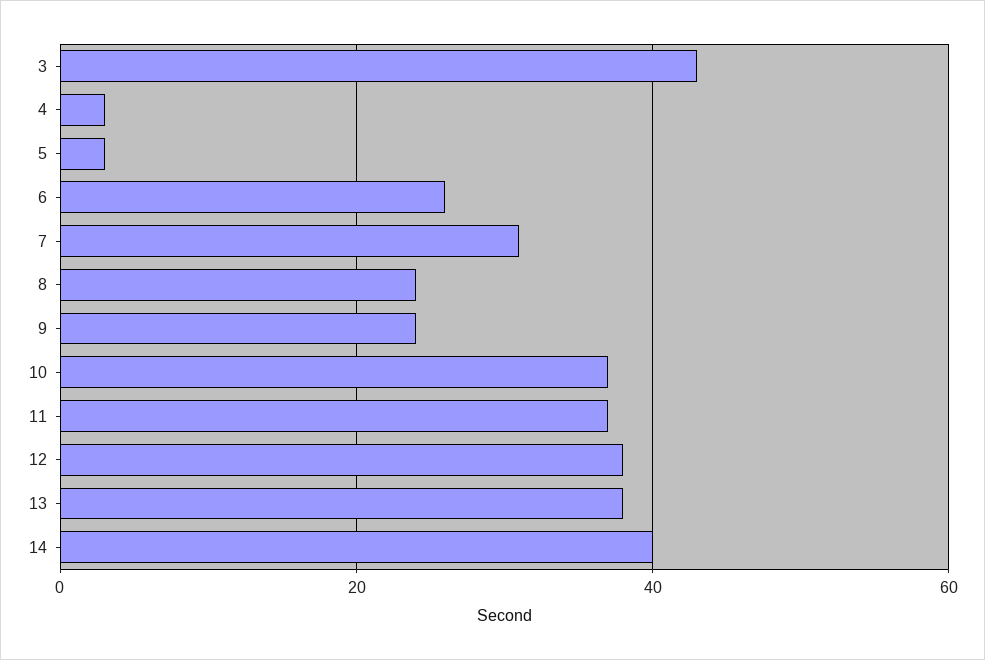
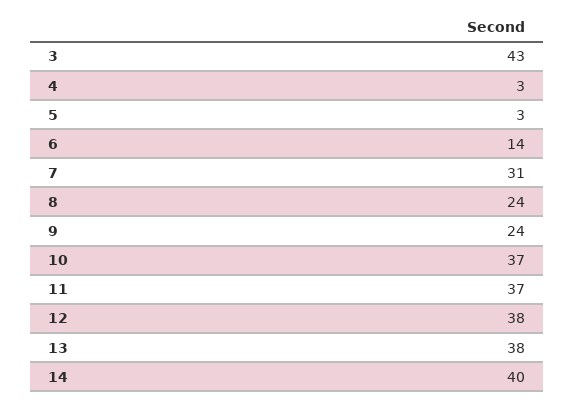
  {
    "3": 43,
    "4": 3,
    "5": 3,
-   "6": 25,
+   "6": 14,
    "7": 31,
    "8": 24,
    "9": 24,
    "10": 37,
    "11": 37,
    "12": 38,
    "13": 38,
    "14": 40
  }

